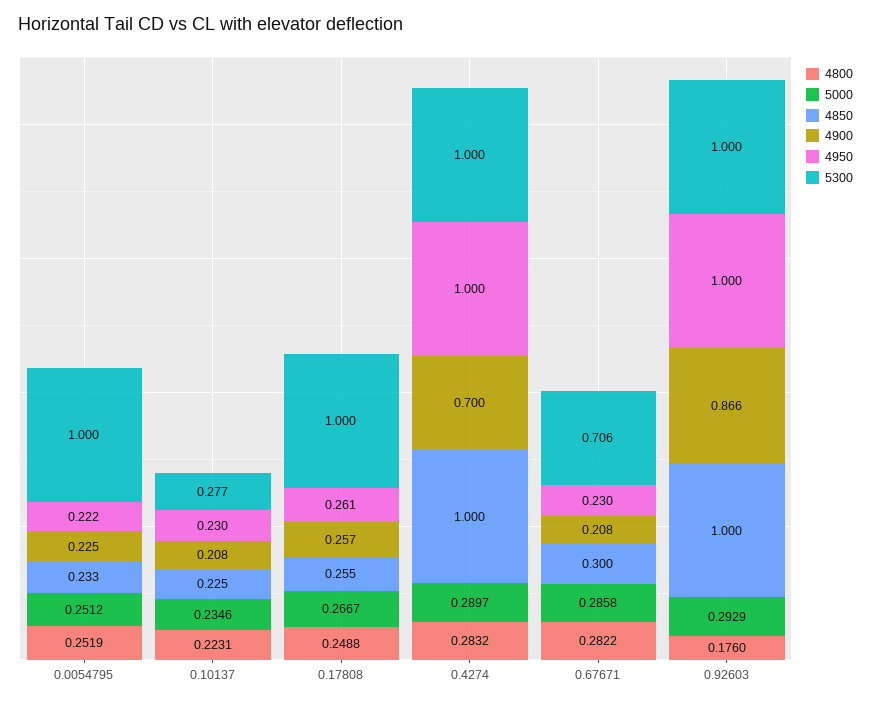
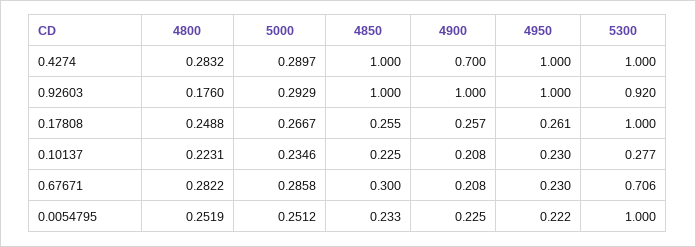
  {
    "4800": {
      "0.0054795": 0.2519,
      "0.10137": 0.2231,
      "0.17808": 0.2488,
      "0.4274": 0.2832,
      "0.67671": 0.2822,
      "0.92603": 0.176
    },
    "5000": {
      "0.0054795": 0.2512,
      "0.10137": 0.2346,
      "0.17808": 0.2667,
      "0.4274": 0.2897,
      "0.67671": 0.2858,
      "0.92603": 0.2929
    },
    "4850": {
      "0.0054795": 0.233,
      "0.10137": 0.225,
      "0.17808": 0.255,
      "0.4274": 1,
      "0.67671": 0.3,
      "0.92603": 1
    },
    "4900": {
      "0.0054795": 0.225,
      "0.10137": 0.208,
      "0.17808": 0.257,
      "0.4274": 0.7,
      "0.67671": 0.208,
-     "0.92603": 0.866
+     "0.92603": 1
    },
    "4950": {
      "0.0054795": 0.222,
      "0.10137": 0.23,
      "0.17808": 0.261,
      "0.4274": 1,
      "0.67671": 0.23,
      "0.92603": 1
    },
    "5300": {
      "0.0054795": 1,
      "0.10137": 0.277,
      "0.17808": 1,
      "0.4274": 1,
      "0.67671": 0.706,
-     "0.92603": 1
+     "0.92603": 0.92
    }
  }

